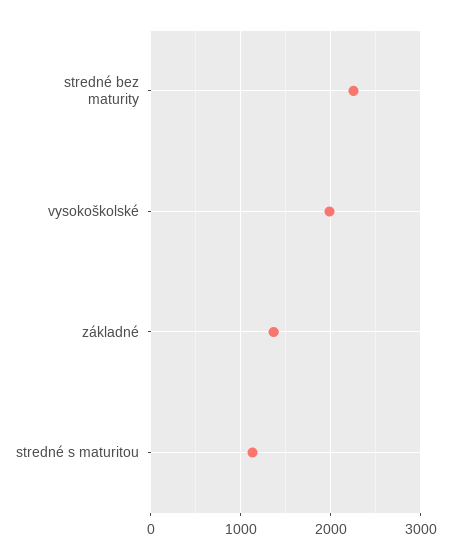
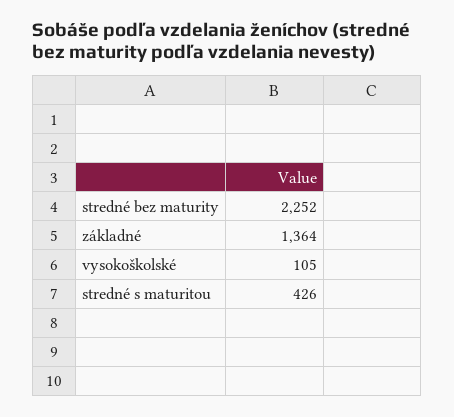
  {
    "stredné bez maturity": 2252,
-   "vysokoškolské": 2000,
+   "vysokoškolské": 105,
    "základné": 1364,
-   "stredné s maturitou": 1100
+   "stredné s maturitou": 426
  }

